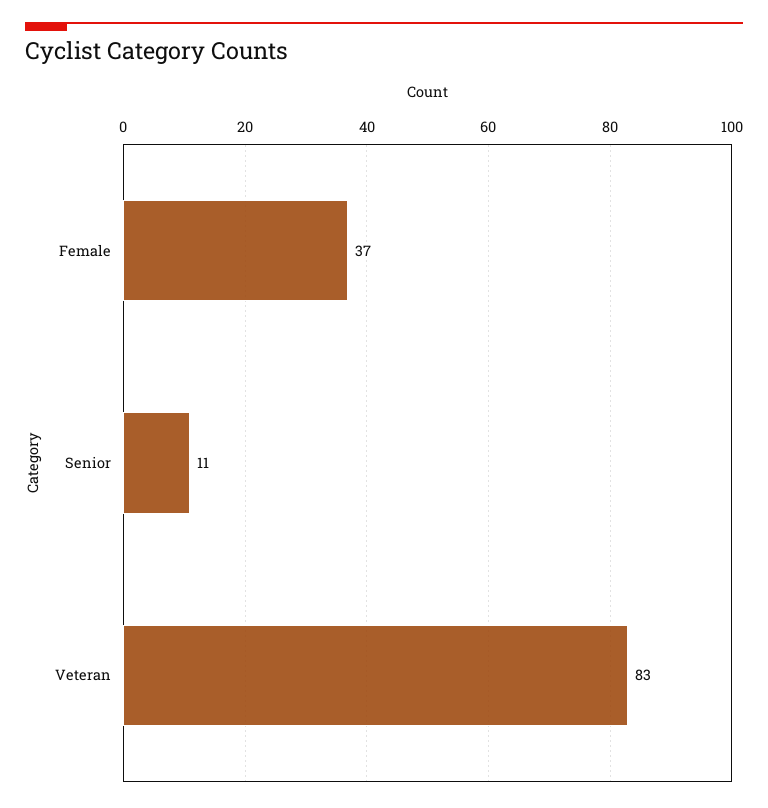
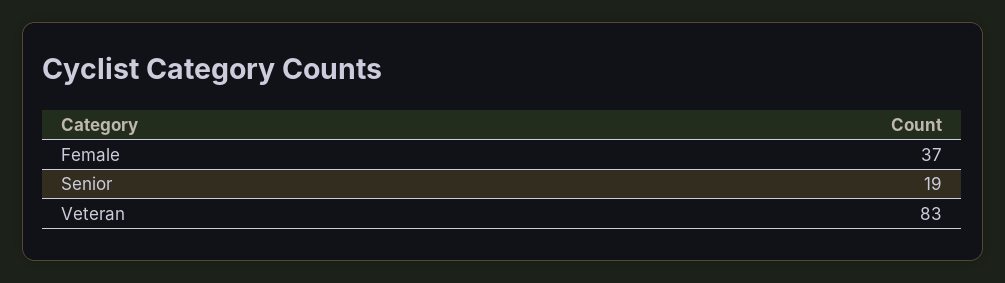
  {
    "Female": 37,
-   "Senior": 11,
+   "Senior": 19,
    "Veteran": 83
  }

